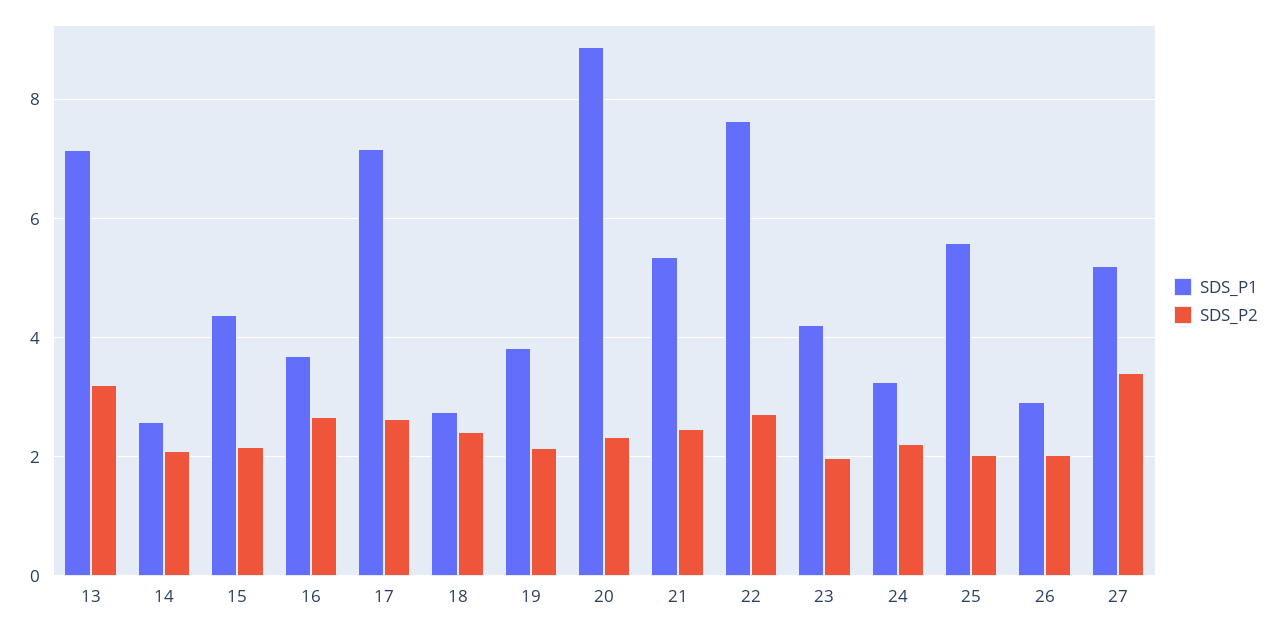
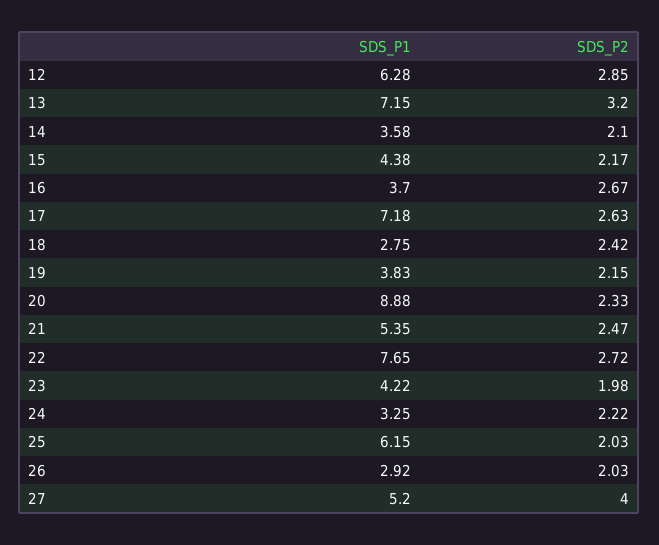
  {
    "SDS_P1": {
      "13": 7.15,
-     "14": 2.6,
+     "14": 3.58,
      "15": 4.38,
      "16": 3.7,
      "17": 7.18,
      "18": 2.75,
      "19": 3.83,
      "20": 8.88,
      "21": 5.35,
      "22": 7.65,
      "23": 4.22,
      "24": 3.25,
-     "25": 5.6,
+     "25": 6.15,
      "26": 2.92,
-     "27": 5.2
+     "27": 5.2,
+     "12": 6.28
    },
    "SDS_P2": {
      "13": 3.2,
      "14": 2.1,
      "15": 2.17,
      "16": 2.67,
      "17": 2.63,
      "18": 2.42,
      "19": 2.15,
      "20": 2.33,
      "21": 2.47,
      "22": 2.72,
      "23": 1.98,
      "24": 2.22,
      "25": 2.03,
      "26": 2.03,
-     "27": 3.4
+     "27": 4,
+     "12": 2.85
    }
  }

